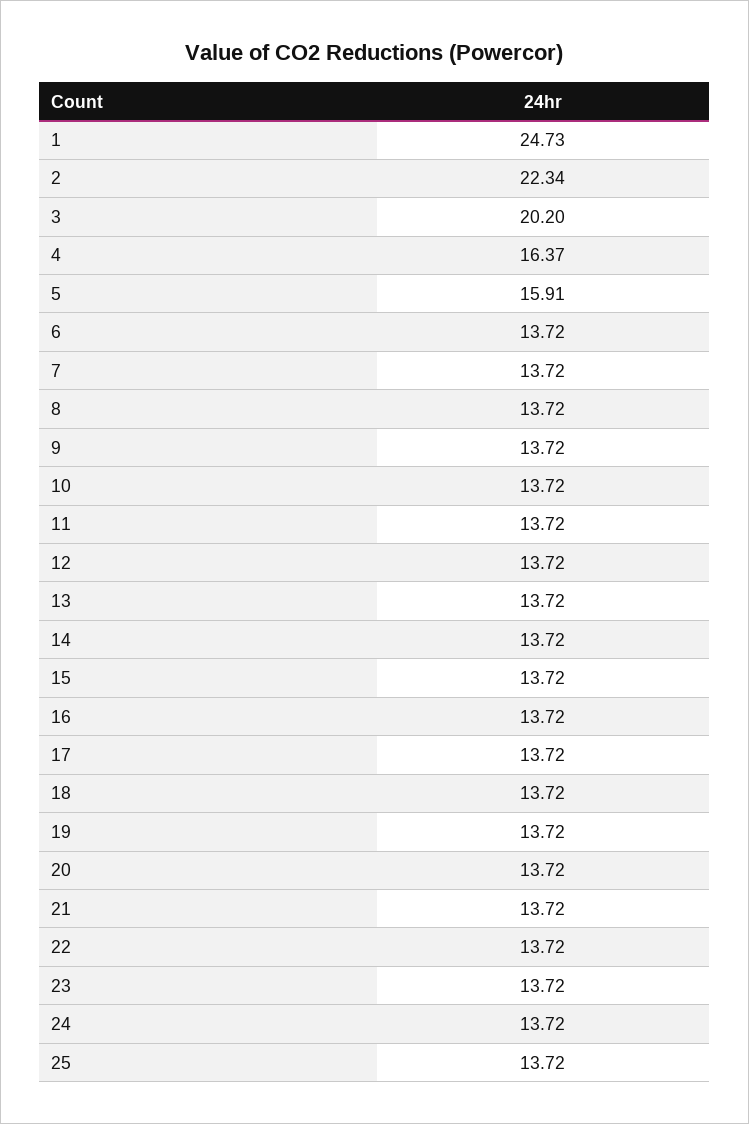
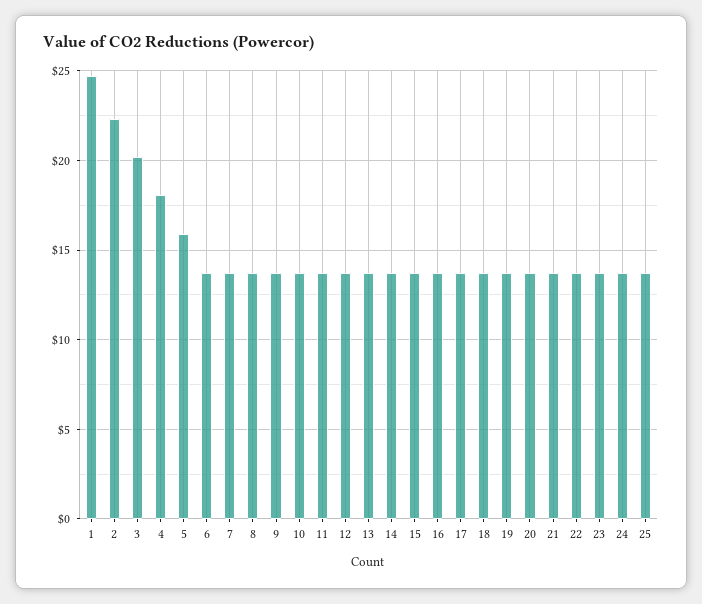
  {
    "1": 24.73,
    "2": 22.34,
    "3": 20.2,
-   "4": 16.37,
+   "4": 18,
    "5": 15.91,
    "6": 13.72,
    "7": 13.72,
    "8": 13.72,
    "9": 13.72,
    "10": 13.72,
    "11": 13.72,
    "12": 13.72,
    "13": 13.72,
    "14": 13.72,
    "15": 13.72,
    "16": 13.72,
    "17": 13.72,
    "18": 13.72,
    "19": 13.72,
    "20": 13.72,
    "21": 13.72,
    "22": 13.72,
    "23": 13.72,
    "24": 13.72,
    "25": 13.72
  }

